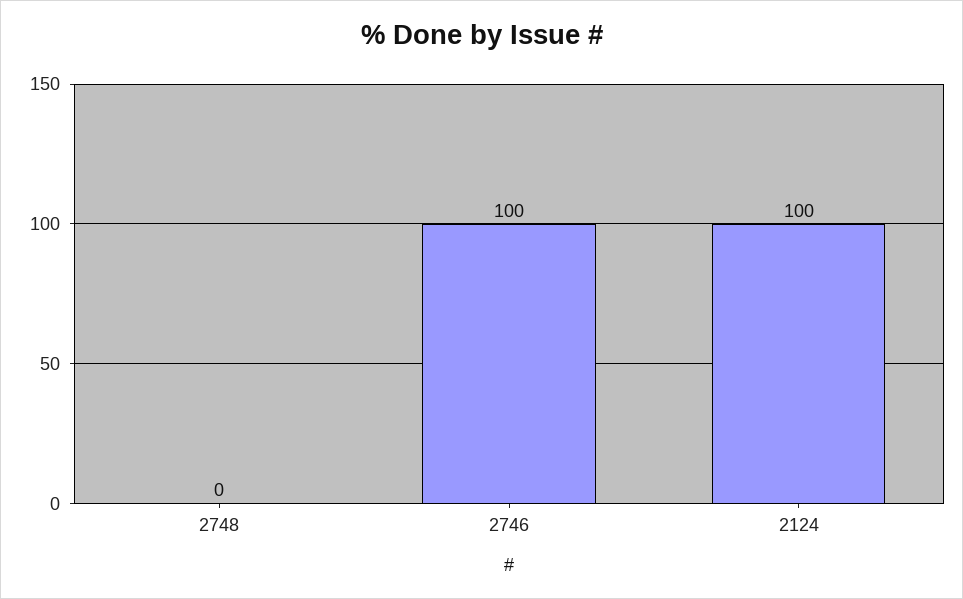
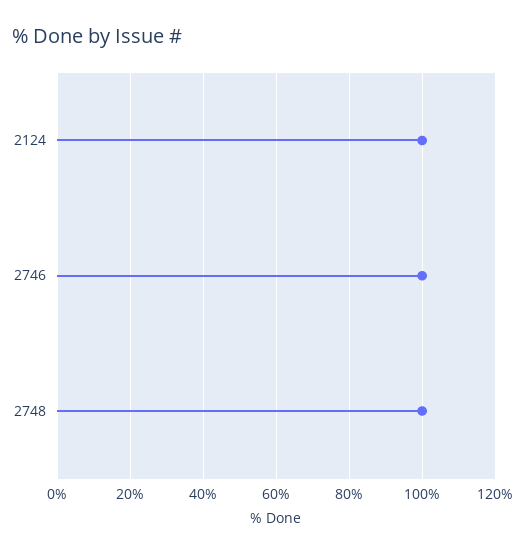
  {
-   "2748": 0,
+   "2748": 100,
    "2746": 100,
    "2124": 100
  }

